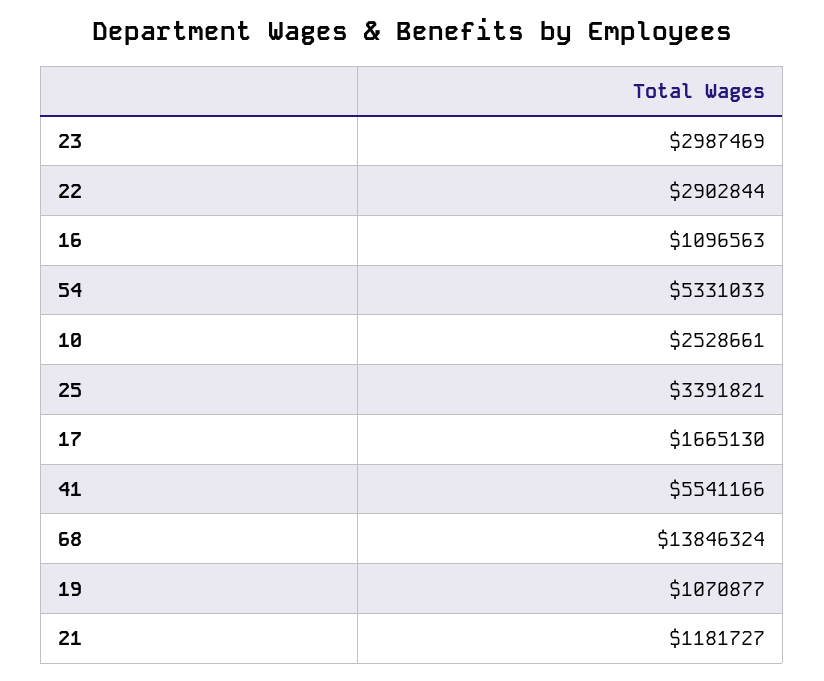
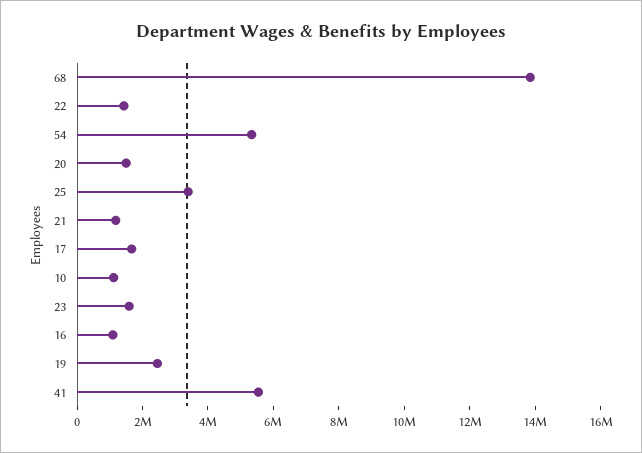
  {
-   "23": 2987469,
+   "23": 1500000,
-   "22": 2902844,
+   "22": 1500000,
    "16": 1096563,
    "54": 5331033,
-   "10": 2528661,
+   "10": 1000000,
    "25": 3391821,
    "17": 1665130,
    "41": 5541166,
    "68": 13846324,
-   "19": 1070877,
+   "19": 2500000,
-   "21": 1181727
+   "21": 1181727,
+   "20": 1500000
  }

